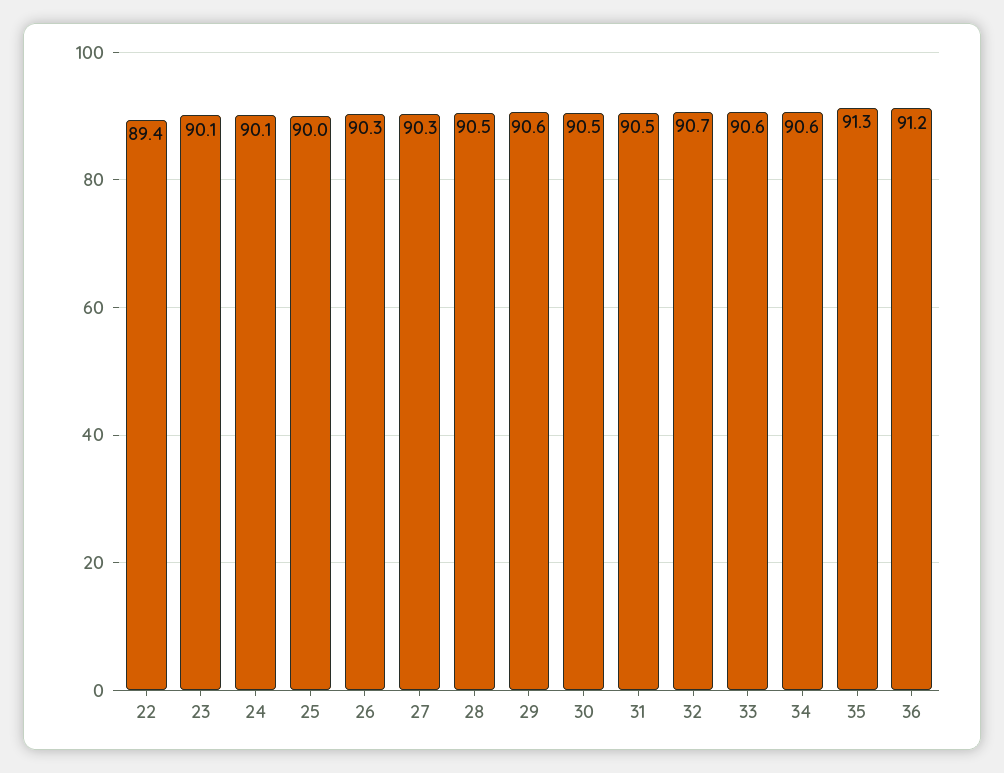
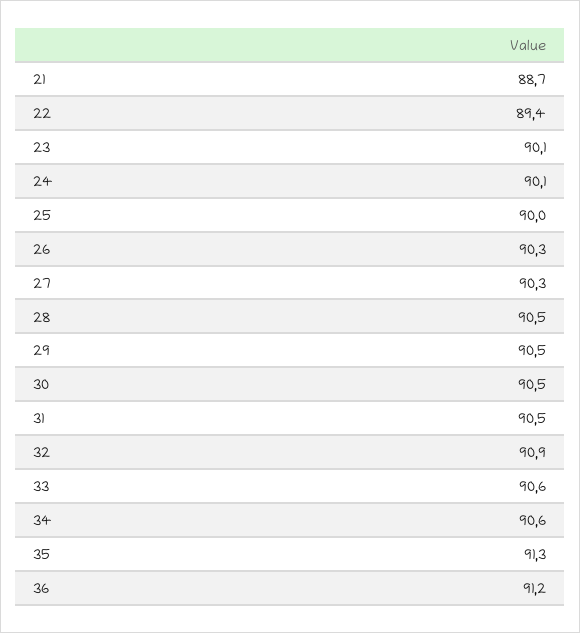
  {
    "22": 89.4,
    "23": 90.1,
    "24": 90.1,
    "25": 90,
    "26": 90.3,
    "27": 90.3,
    "28": 90.5,
-   "29": 90.6,
+   "29": 90.5,
    "30": 90.5,
    "31": 90.5,
-   "32": 90.7,
+   "32": 90.9,
    "33": 90.6,
    "34": 90.6,
    "35": 91.3,
-   "36": 91.2
+   "36": 91.2,
+   "21": 88.7
  }

